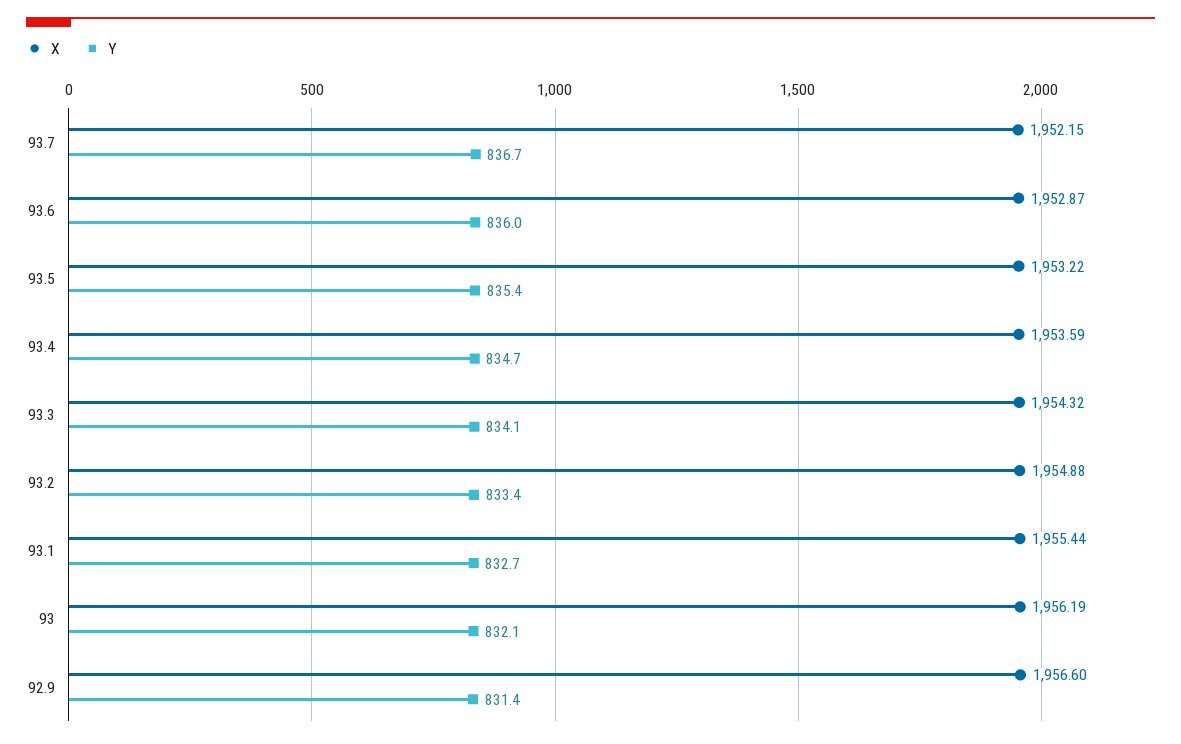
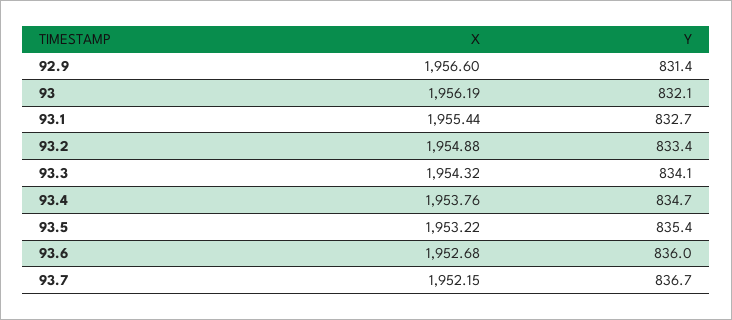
  {
    "X": {
      "93.7": 1952.15,
-     "93.6": 1952.87,
+     "93.6": 1952.68,
      "93.5": 1953.22,
-     "93.4": 1953.59,
+     "93.4": 1953.76,
      "93.3": 1954.32,
      "93.2": 1954.88,
      "93.1": 1955.44,
      "93": 1956.19,
      "92.9": 1956.6
    },
    "Y": {
      "93.7": 836.7,
      "93.6": 836,
      "93.5": 835.4,
      "93.4": 834.7,
      "93.3": 834.1,
      "93.2": 833.4,
      "93.1": 832.7,
      "93": 832.1,
      "92.9": 831.4
    }
  }

